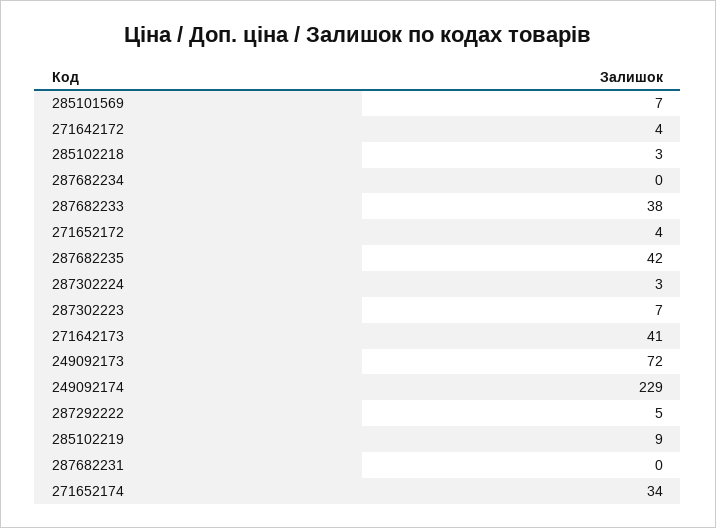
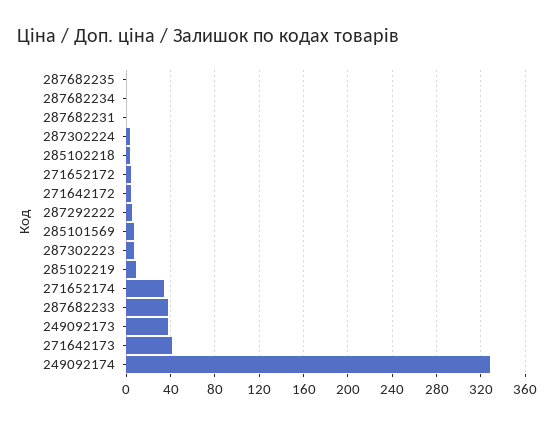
  {
    "285101569": 7,
    "271642172": 4,
    "285102218": 3,
    "287682234": 0,
    "287682233": 38,
    "271652172": 4,
-   "287682235": 42,
+   "287682235": 0,
    "287302224": 3,
    "287302223": 7,
    "271642173": 41,
-   "249092173": 72,
+   "249092173": 40,
-   "249092174": 229,
+   "249092174": 330,
    "287292222": 5,
    "285102219": 9,
    "287682231": 0,
    "271652174": 34
  }

